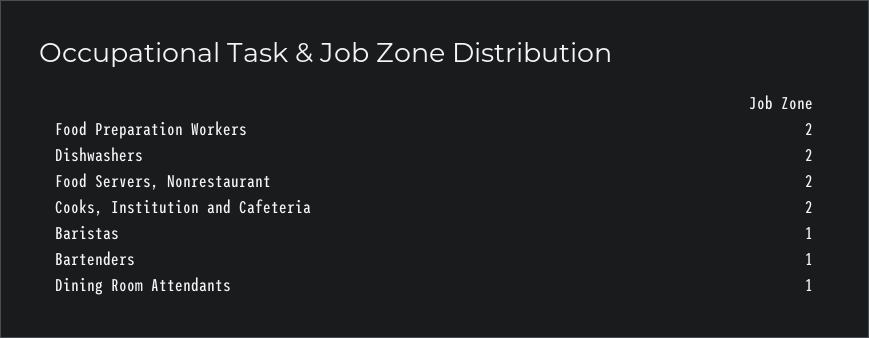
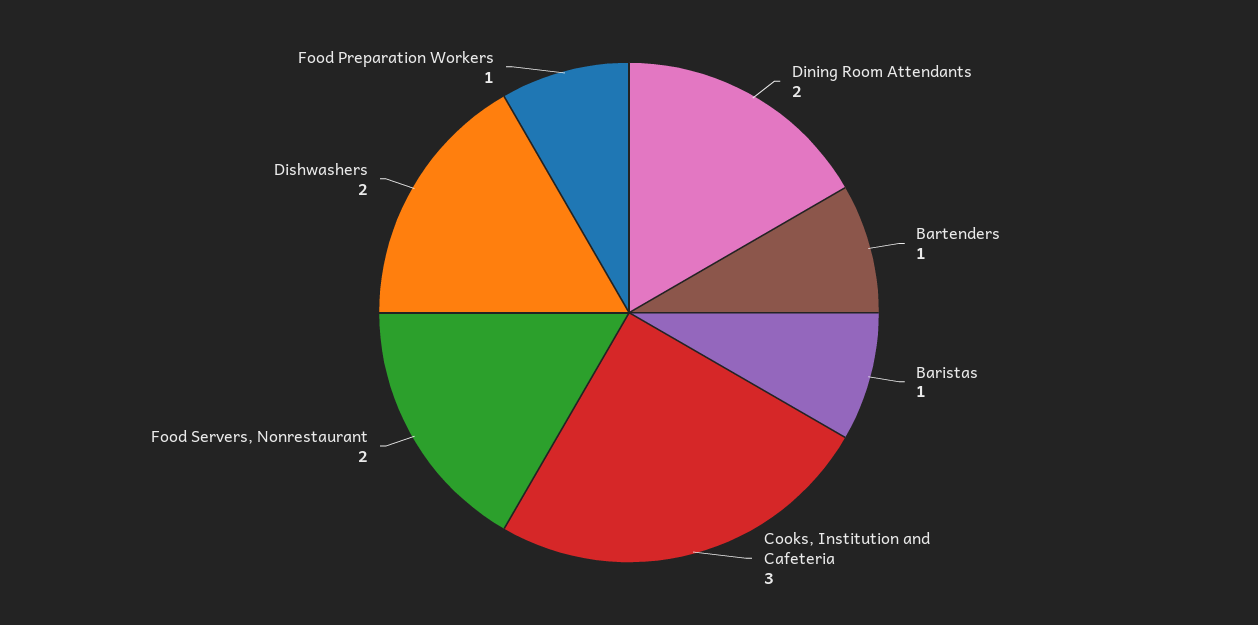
  {
-   "Food Preparation Workers": 2,
+   "Food Preparation Workers": 1,
    "Dishwashers": 2,
    "Food Servers, Nonrestaurant": 2,
-   "Cooks, Institution and Cafeteria": 2,
+   "Cooks, Institution and Cafeteria": 3,
    "Baristas": 1,
    "Bartenders": 1,
-   "Dining Room Attendants": 1
+   "Dining Room Attendants": 2
  }

